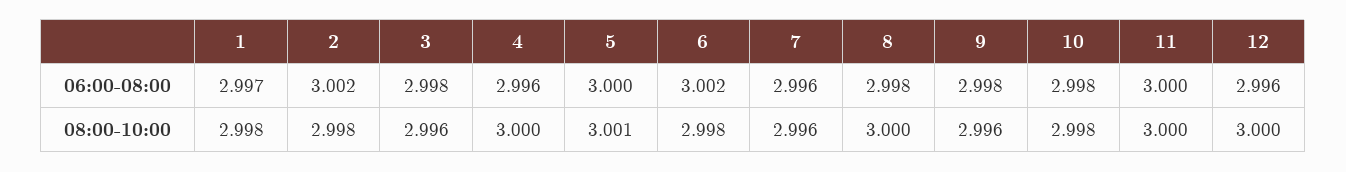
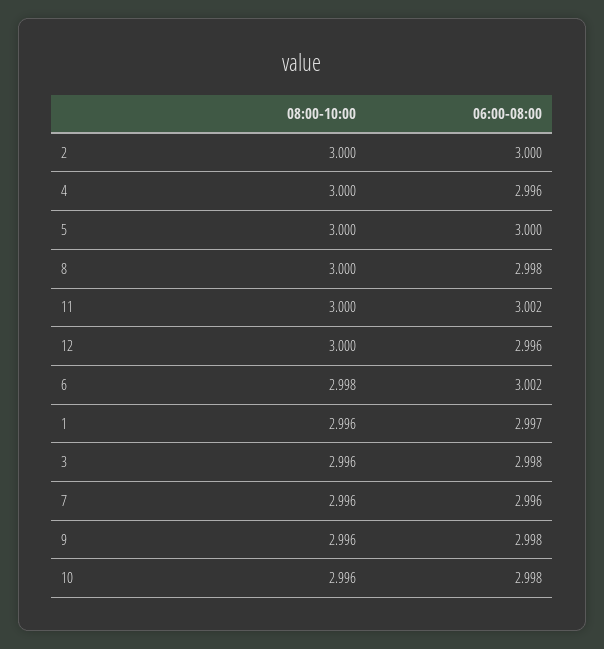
  {
    "1": {
      "06:00-08:00": 2.997,
-     "08:00-10:00": 2.998
+     "08:00-10:00": 2.996
    },
    "2": {
-     "06:00-08:00": 3.002,
+     "06:00-08:00": 3,
-     "08:00-10:00": 2.998
+     "08:00-10:00": 3
    },
    "3": {
      "06:00-08:00": 2.998,
      "08:00-10:00": 2.996
    },
    "4": {
      "06:00-08:00": 2.996,
      "08:00-10:00": 3
    },
    "5": {
      "06:00-08:00": 3,
-     "08:00-10:00": 3.001
+     "08:00-10:00": 3
    },
    "6": {
      "06:00-08:00": 3.002,
      "08:00-10:00": 2.998
    },
    "7": {
      "06:00-08:00": 2.996,
      "08:00-10:00": 2.996
    },
    "8": {
      "06:00-08:00": 2.998,
      "08:00-10:00": 3
    },
    "9": {
      "06:00-08:00": 2.998,
      "08:00-10:00": 2.996
    },
    "10": {
      "06:00-08:00": 2.998,
-     "08:00-10:00": 2.998
+     "08:00-10:00": 2.996
    },
    "11": {
-     "06:00-08:00": 3,
+     "06:00-08:00": 3.002,
      "08:00-10:00": 3
    },
    "12": {
      "06:00-08:00": 2.996,
      "08:00-10:00": 3
    }
  }

